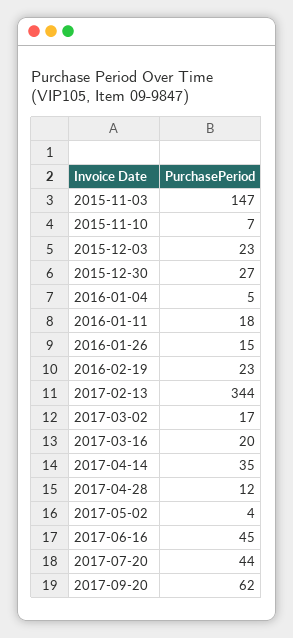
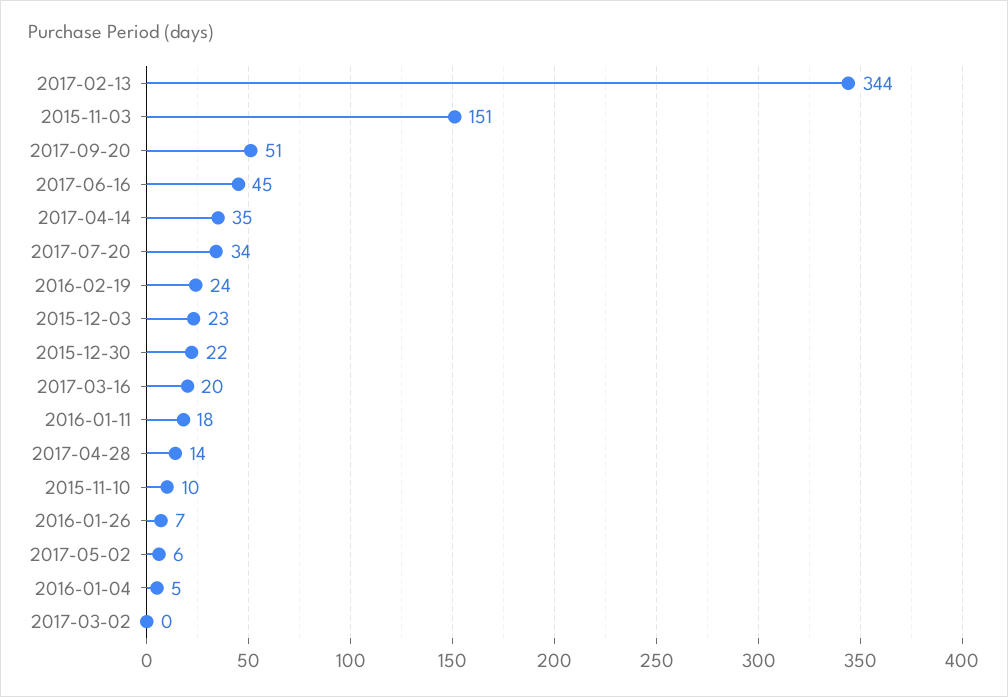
  {
-   "2015-11-03": 147,
+   "2015-11-03": 151,
-   "2015-11-10": 7,
+   "2015-11-10": 10,
    "2015-12-03": 23,
-   "2015-12-30": 27,
+   "2015-12-30": 22,
    "2016-01-04": 5,
    "2016-01-11": 18,
-   "2016-01-26": 15,
+   "2016-01-26": 7,
-   "2016-02-19": 23,
+   "2016-02-19": 24,
    "2017-02-13": 344,
-   "2017-03-02": 17,
+   "2017-03-02": 0,
    "2017-03-16": 20,
    "2017-04-14": 35,
-   "2017-04-28": 12,
+   "2017-04-28": 14,
-   "2017-05-02": 4,
+   "2017-05-02": 6,
    "2017-06-16": 45,
-   "2017-07-20": 44,
+   "2017-07-20": 34,
-   "2017-09-20": 62
+   "2017-09-20": 51
  }

